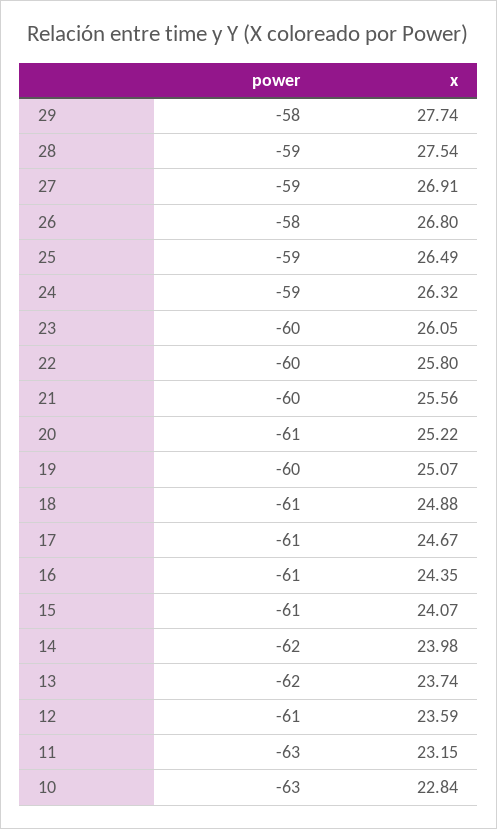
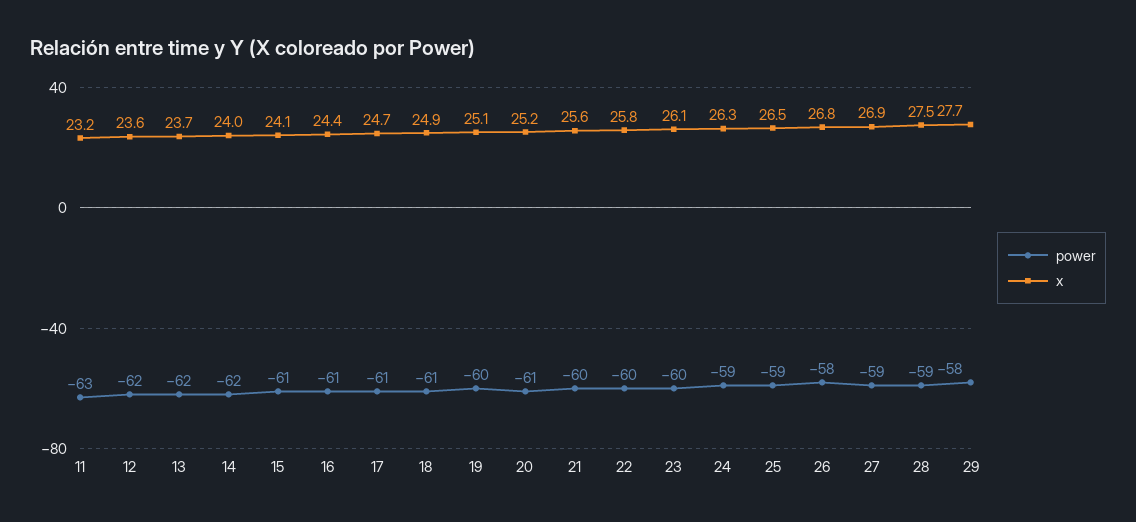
  {
    "power": {
      "29": -58,
      "28": -59,
      "27": -59,
      "26": -58,
      "25": -59,
      "24": -59,
      "23": -60,
      "22": -60,
      "21": -60,
      "20": -61,
      "19": -60,
      "18": -61,
      "17": -61,
      "16": -61,
      "15": -61,
      "14": -62,
      "13": -62,
-     "12": -61,
+     "12": -62,
-     "11": -63,
+     "11": -63
-     "10": -63
    },
    "x": {
      "29": 27.74,
      "28": 27.54,
      "27": 26.91,
      "26": 26.8,
      "25": 26.49,
      "24": 26.32,
      "23": 26.05,
      "22": 25.8,
      "21": 25.56,
      "20": 25.22,
      "19": 25.07,
      "18": 24.88,
      "17": 24.67,
      "16": 24.35,
      "15": 24.07,
      "14": 23.98,
      "13": 23.74,
      "12": 23.59,
-     "11": 23.15,
+     "11": 23.15
-     "10": 22.84
    }
  }

